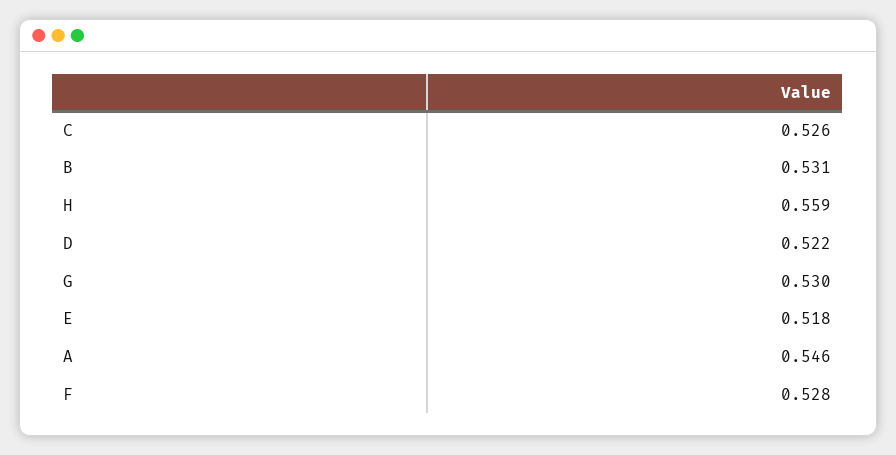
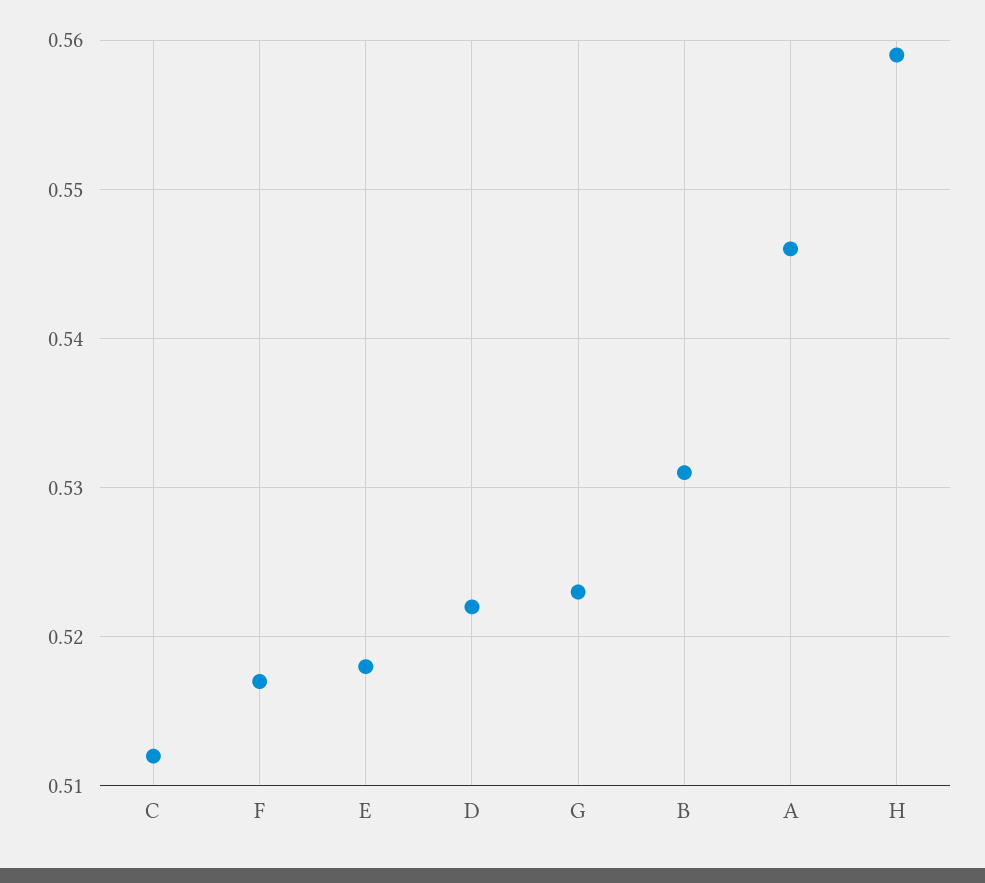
  {
-   "C": 0.526,
+   "C": 0.512,
    "B": 0.531,
    "H": 0.559,
    "D": 0.522,
-   "G": 0.53,
+   "G": 0.523,
    "E": 0.518,
    "A": 0.546,
-   "F": 0.528
+   "F": 0.517
  }

